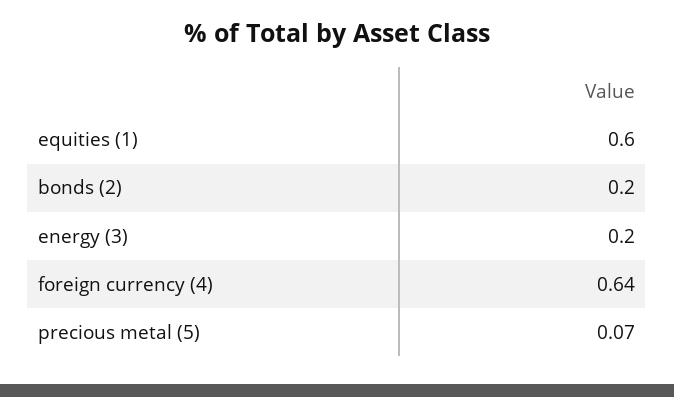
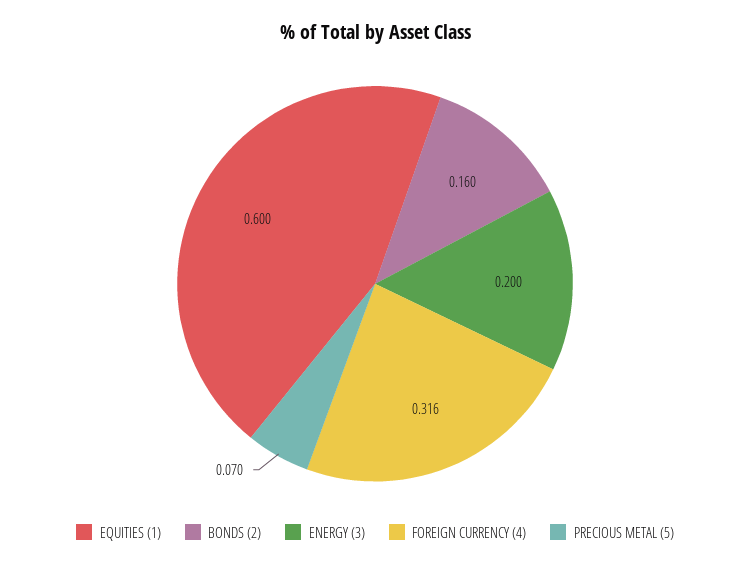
  {
    "equities (1)": 0.6,
-   "bonds (2)": 0.2,
+   "bonds (2)": 0.16,
    "energy (3)": 0.2,
-   "foreign currency (4)": 0.64,
+   "foreign currency (4)": 0.316,
    "precious metal (5)": 0.07
  }

